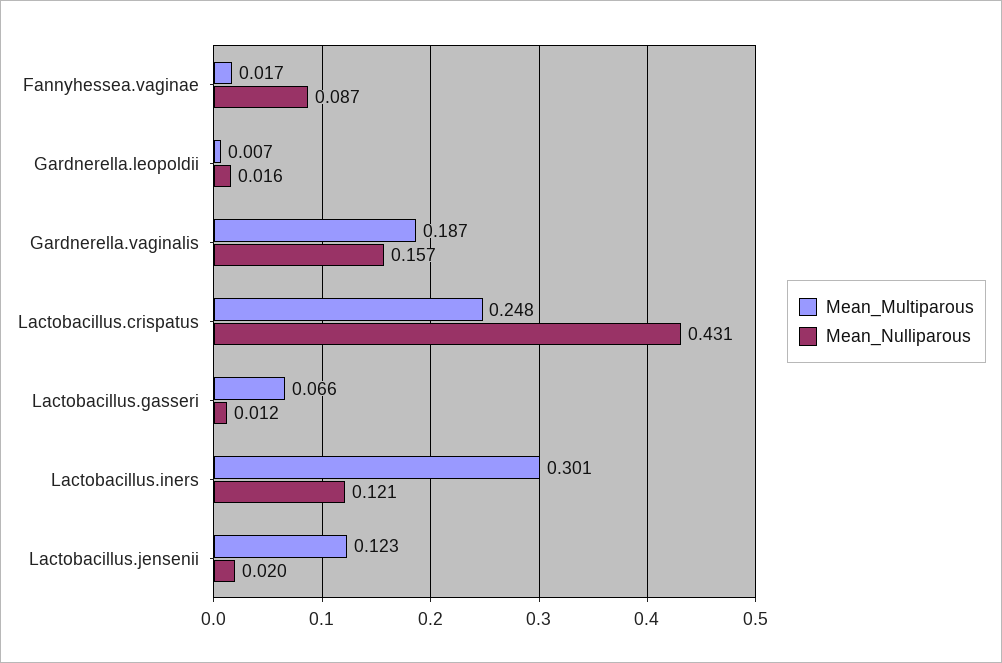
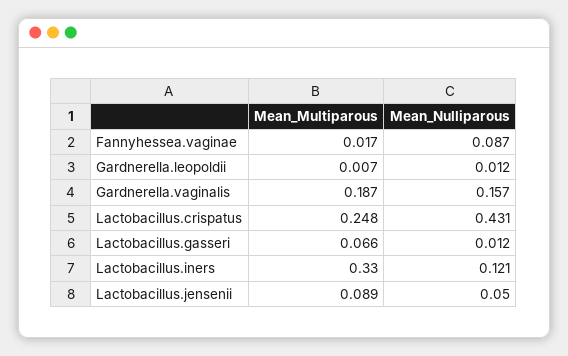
  {
    "Mean_Multiparous": {
      "Fannyhessea.vaginae": 0.017,
      "Gardnerella.leopoldii": 0.007,
      "Gardnerella.vaginalis": 0.187,
      "Lactobacillus.crispatus": 0.248,
      "Lactobacillus.gasseri": 0.066,
-     "Lactobacillus.iners": 0.301,
+     "Lactobacillus.iners": 0.33,
-     "Lactobacillus.jensenii": 0.123
+     "Lactobacillus.jensenii": 0.089
    },
    "Mean_Nulliparous": {
      "Fannyhessea.vaginae": 0.087,
-     "Gardnerella.leopoldii": 0.016,
+     "Gardnerella.leopoldii": 0.012,
      "Gardnerella.vaginalis": 0.157,
      "Lactobacillus.crispatus": 0.431,
      "Lactobacillus.gasseri": 0.012,
      "Lactobacillus.iners": 0.121,
-     "Lactobacillus.jensenii": 0.02
+     "Lactobacillus.jensenii": 0.05
    }
  }

